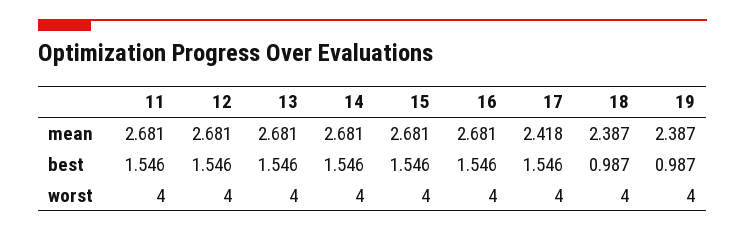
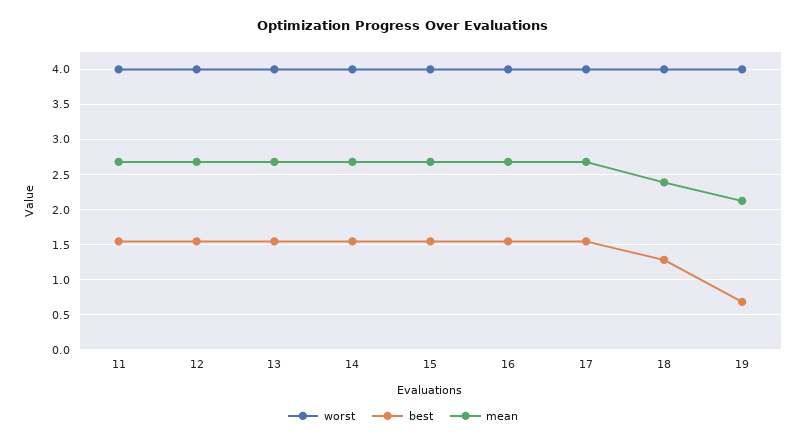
  {
    "mean": {
      "11": 2.681,
      "12": 2.681,
      "13": 2.681,
      "14": 2.681,
      "15": 2.681,
      "16": 2.681,
-     "17": 2.418,
+     "17": 2.7,
      "18": 2.387,
-     "19": 2.387
+     "19": 2.1
    },
    "best": {
      "11": 1.546,
      "12": 1.546,
      "13": 1.546,
      "14": 1.546,
      "15": 1.546,
      "16": 1.546,
      "17": 1.546,
-     "18": 0.987,
+     "18": 1.3,
-     "19": 0.987
+     "19": 0.7
    },
    "worst": {
      "11": 4,
      "12": 4,
      "13": 4,
      "14": 4,
      "15": 4,
      "16": 4,
      "17": 4,
      "18": 4,
      "19": 4
    }
  }

